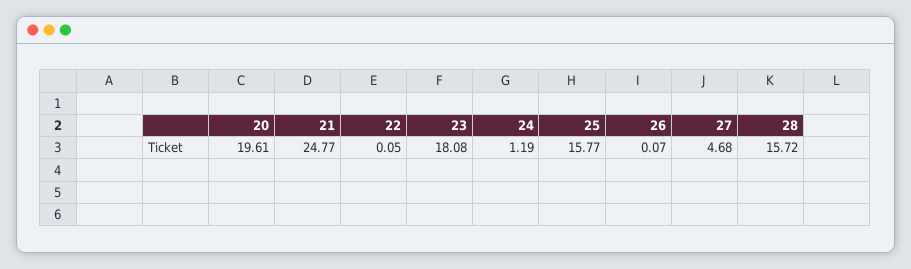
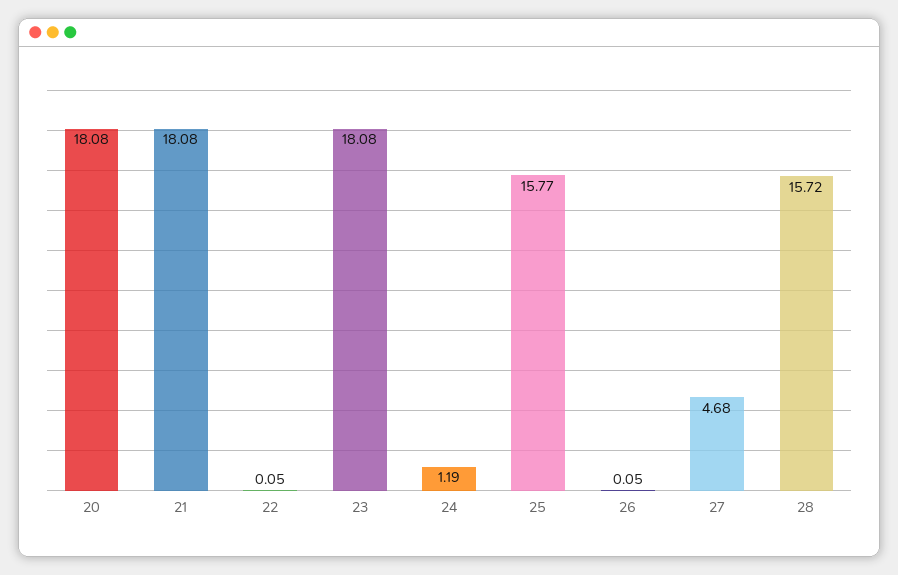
  {
-   "20": 19.61,
+   "20": 18.08,
-   "21": 24.77,
+   "21": 18.08,
    "22": 0.05,
    "23": 18.08,
    "24": 1.19,
    "25": 15.77,
-   "26": 0.07,
+   "26": 0.05,
    "27": 4.68,
    "28": 15.72
  }

